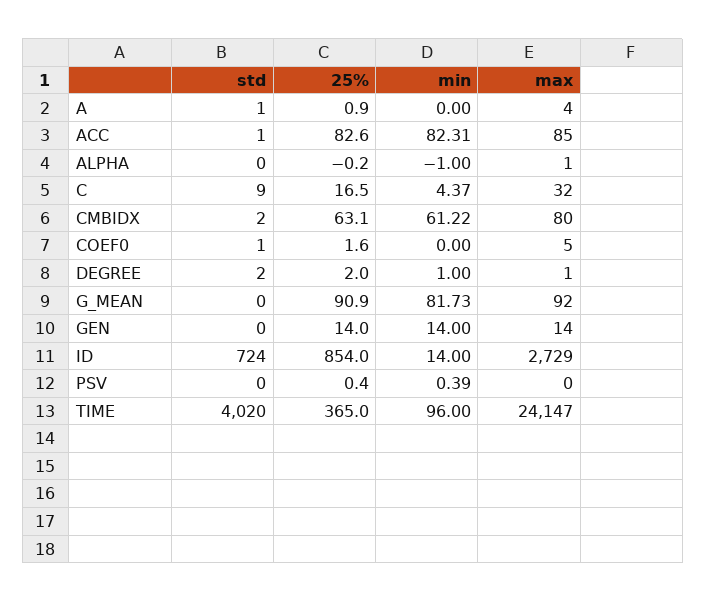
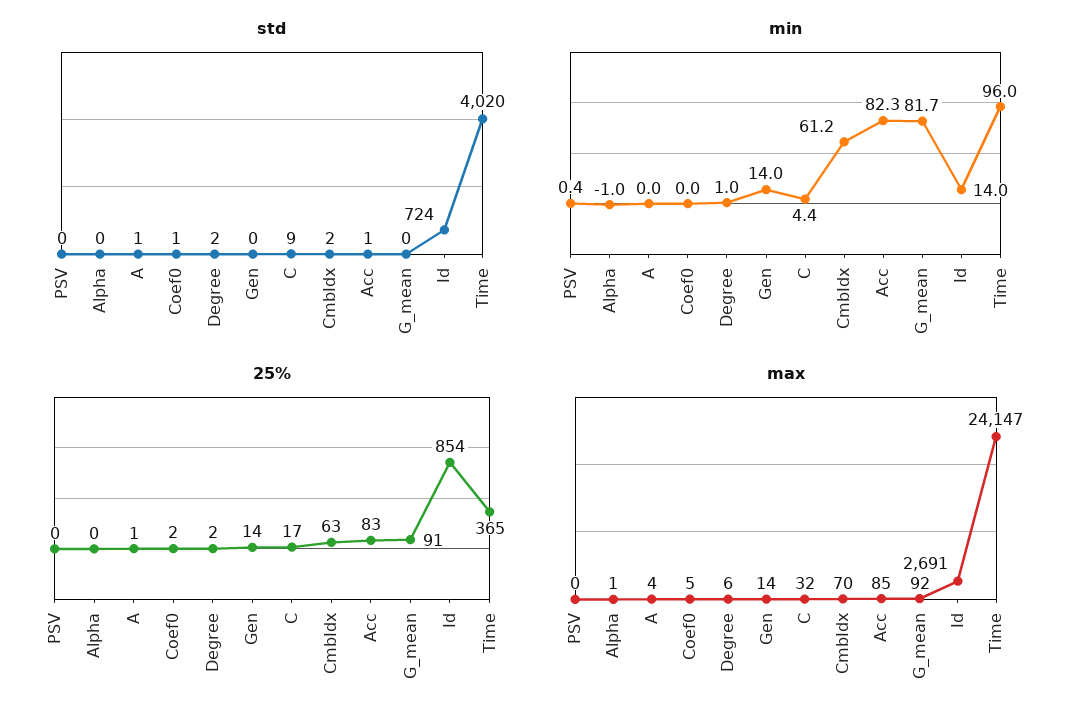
  {
    "std": {
      "A": 1,
      "ACC": 1,
      "ALPHA": 0,
      "C": 9,
      "CMBIDX": 2,
      "COEF0": 1,
      "DEGREE": 2,
      "G_MEAN": 0,
      "GEN": 0,
      "ID": 724,
      "PSV": 0,
      "TIME": 4020
    },
    "25%": {
      "A": 0.9,
      "ACC": 82.6,
      "ALPHA": -0.2,
      "C": 16.5,
      "CMBIDX": 63.1,
      "COEF0": 1.6,
      "DEGREE": 2,
      "G_MEAN": 90.9,
      "GEN": 14,
      "ID": 854,
      "PSV": 0.4,
      "TIME": 365
    },
    "min": {
      "A": 0,
      "ACC": 82.31,
      "ALPHA": -1,
      "C": 4.37,
      "CMBIDX": 61.22,
      "COEF0": 0,
      "DEGREE": 1,
      "G_MEAN": 81.73,
      "GEN": 14,
      "ID": 14,
      "PSV": 0.39,
      "TIME": 96
    },
    "max": {
      "A": 4,
      "ACC": 85,
      "ALPHA": 1,
      "C": 32,
-     "CMBIDX": 80,
+     "CMBIDX": 70,
      "COEF0": 5,
-     "DEGREE": 1,
+     "DEGREE": 6,
      "G_MEAN": 92,
      "GEN": 14,
-     "ID": 2729,
+     "ID": 2691,
      "PSV": 0,
      "TIME": 24147
    }
  }

